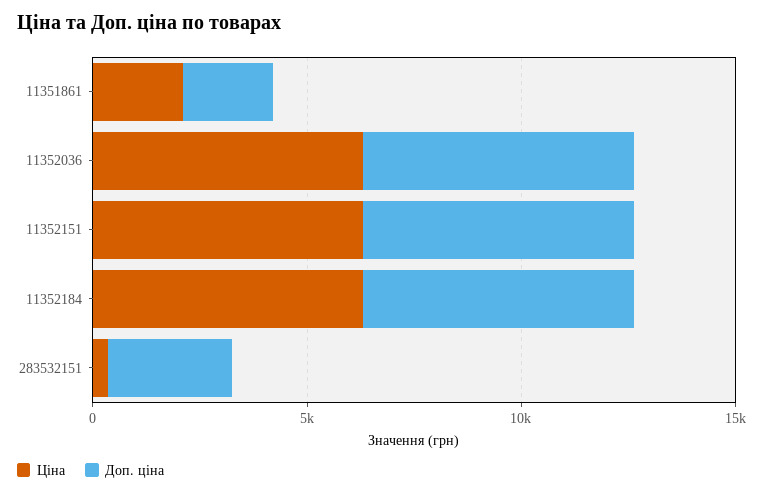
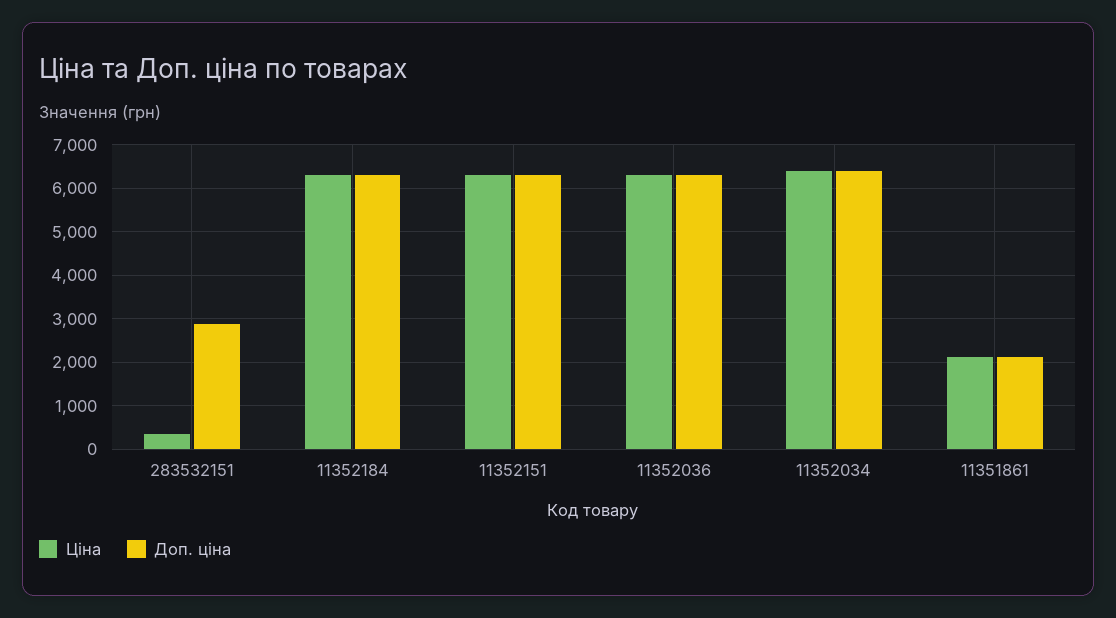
  {
    "Ціна": {
      "11351861": 2200,
      "11352036": 6400,
      "11352151": 6400,
      "11352184": 6400,
-     "283532151": 400
+     "283532151": 400,
+     "11352034": 6400
    },
    "Доп. ціна": {
      "11351861": 2200,
      "11352036": 6400,
      "11352151": 6400,
      "11352184": 6400,
-     "283532151": 2800
+     "283532151": 2800,
+     "11352034": 6400
    }
  }

